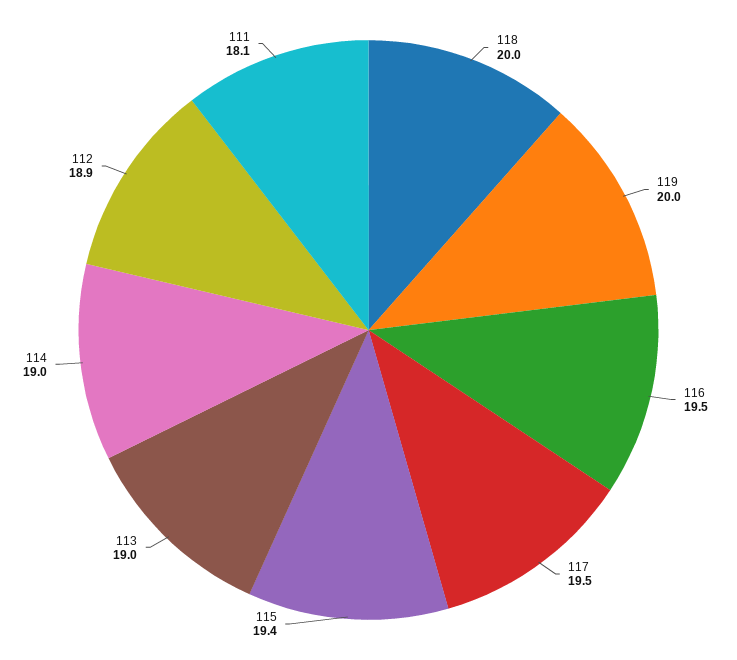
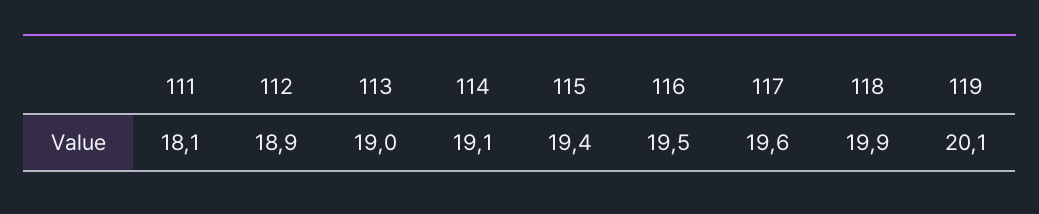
  {
-   "118": 20,
+   "118": 19.9,
-   "119": 20,
+   "119": 20.1,
    "116": 19.5,
-   "117": 19.5,
+   "117": 19.6,
    "115": 19.4,
    "113": 19,
-   "114": 19,
+   "114": 19.1,
    "112": 18.9,
    "111": 18.1
  }

